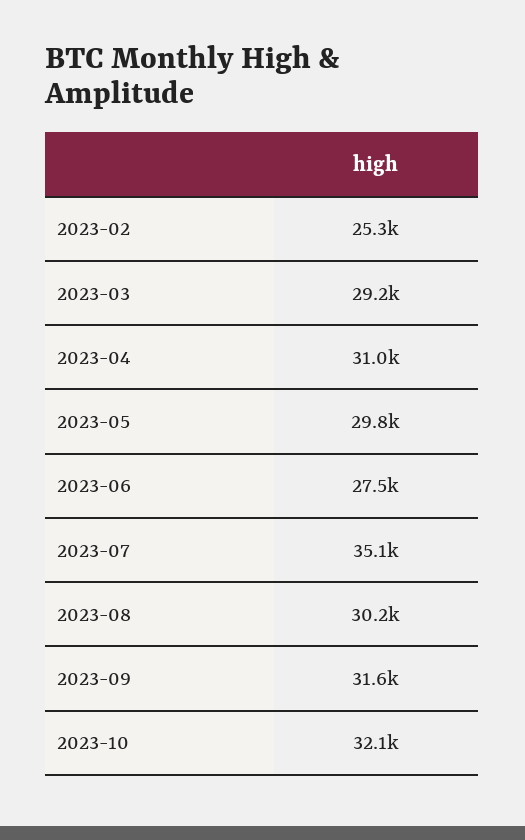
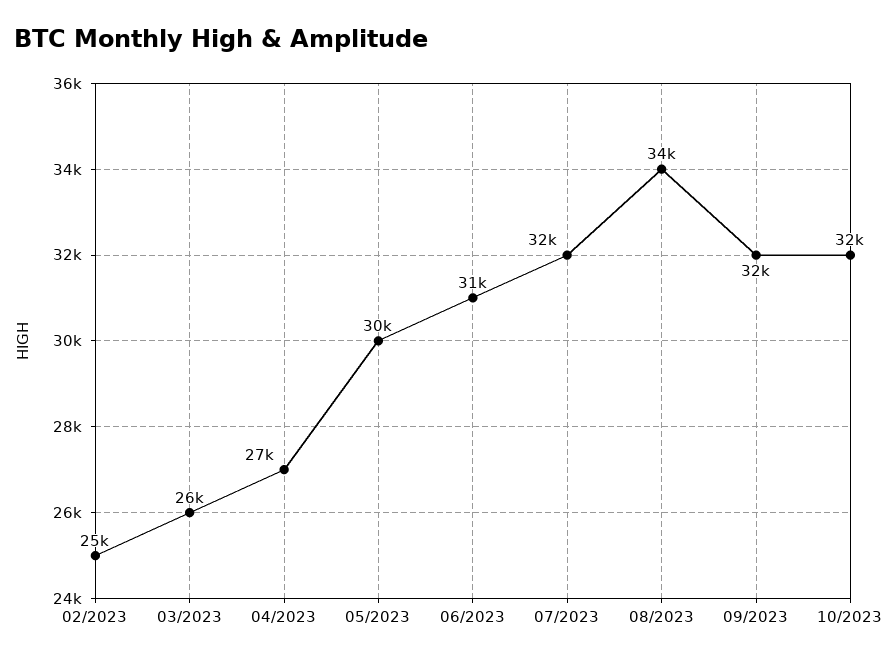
  {
    "2023-02": 25300,
-   "2023-03": 29200,
+   "2023-03": 26000,
-   "2023-04": 31000,
+   "2023-04": 27000,
    "2023-05": 29800,
-   "2023-06": 27500,
+   "2023-06": 31000,
-   "2023-07": 35100,
+   "2023-07": 32000,
-   "2023-08": 30200,
+   "2023-08": 34000,
    "2023-09": 31600,
    "2023-10": 32100
  }

